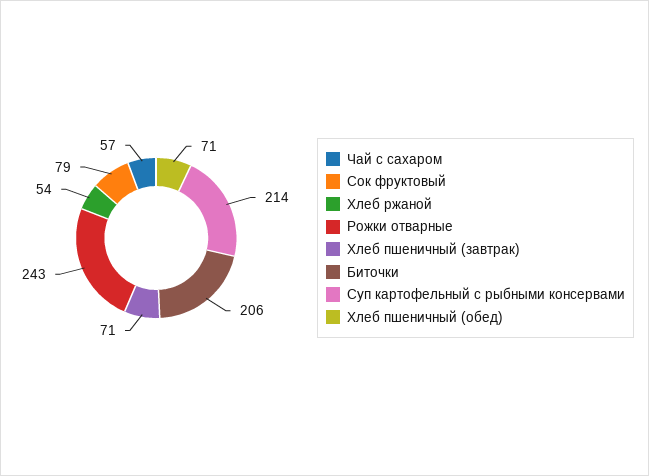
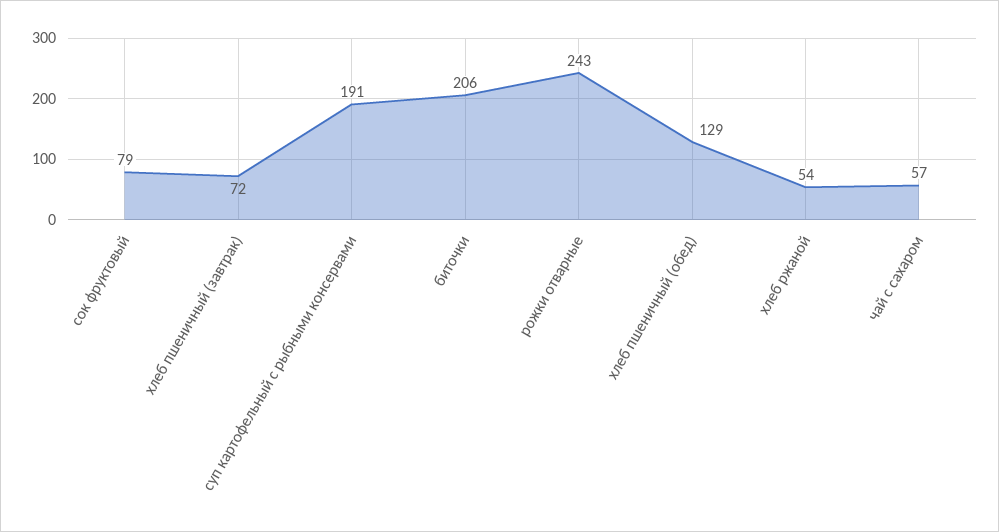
  {
    "Чай с сахаром": 57,
    "Сок фруктовый": 79,
    "Хлеб ржаной": 54,
    "Рожки отварные": 243,
-   "Хлеб пшеничный (завтрак)": 71,
+   "Хлеб пшеничный (завтрак)": 72,
    "Биточки": 206,
-   "Суп картофельный с рыбными консервами": 214,
+   "Суп картофельный с рыбными консервами": 191,
-   "Хлеб пшеничный (обед)": 71
+   "Хлеб пшеничный (обед)": 129
  }

